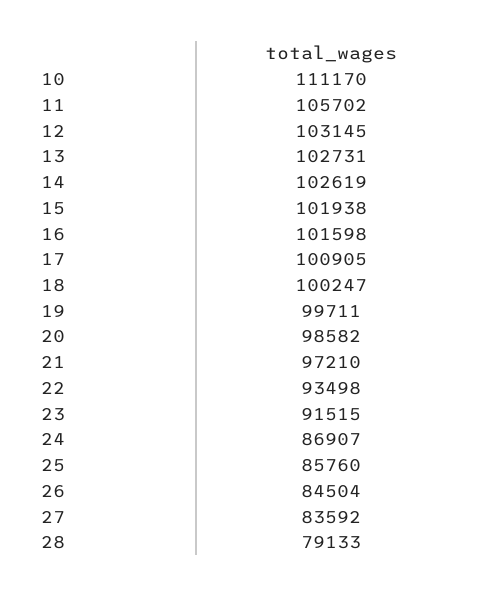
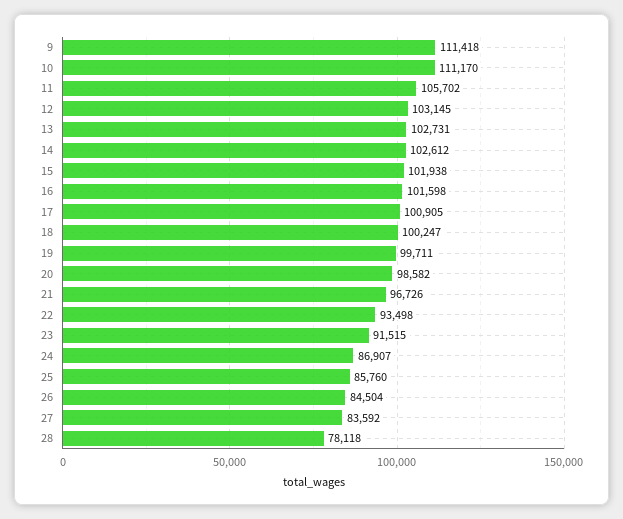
  {
    "10": 111170,
    "11": 105702,
    "12": 103145,
    "13": 102731,
-   "14": 102619,
+   "14": 102612,
    "15": 101938,
    "16": 101598,
    "17": 100905,
    "18": 100247,
    "19": 99711,
    "20": 98582,
-   "21": 97210,
+   "21": 96726,
    "22": 93498,
    "23": 91515,
    "24": 86907,
    "25": 85760,
    "26": 84504,
    "27": 83592,
-   "28": 79133
+   "28": 78118,
+   "9": 111418
  }

